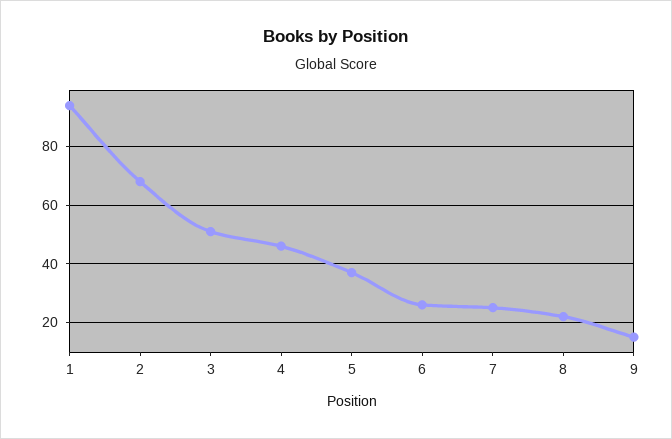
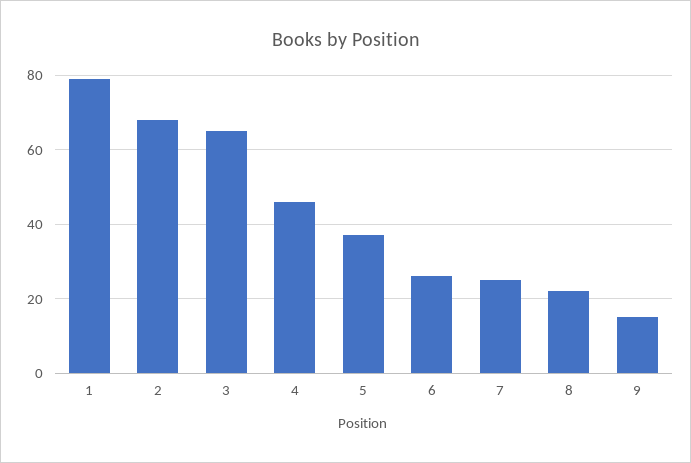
  {
-   "1": 95,
+   "1": 80,
    "2": 70,
-   "3": 50,
+   "3": 65,
    "4": 45,
    "5": 35,
    "6": 25,
    "7": 25,
    "8": 20,
    "9": 15
  }

